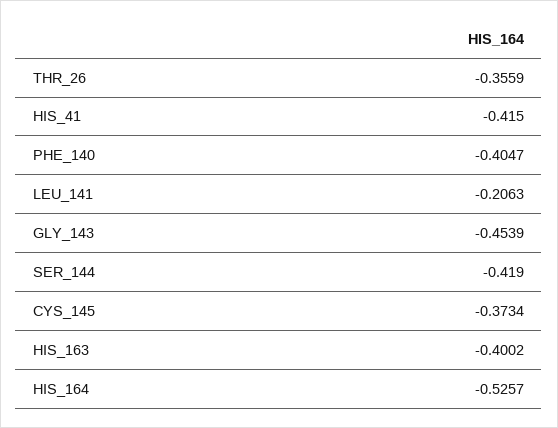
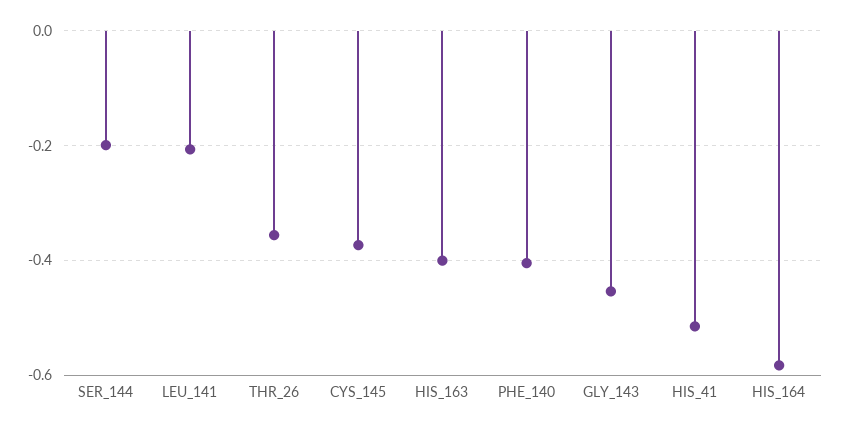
  {
    "THR_26": -0.3559,
-   "HIS_41": -0.415,
+   "HIS_41": -0.52,
    "PHE_140": -0.4047,
    "LEU_141": -0.2063,
    "GLY_143": -0.4539,
-   "SER_144": -0.419,
+   "SER_144": -0.2,
    "CYS_145": -0.3734,
    "HIS_163": -0.4002,
-   "HIS_164": -0.5257
+   "HIS_164": -0.58
  }

